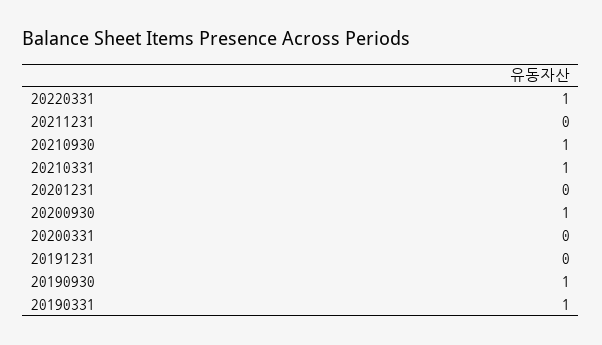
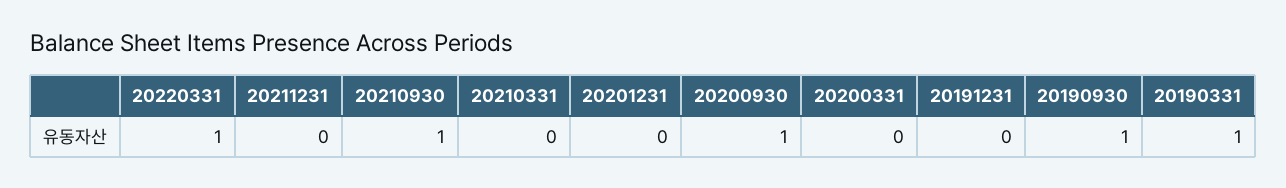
  {
    "20220331": 1,
    "20211231": 0,
    "20210930": 1,
-   "20210331": 1,
+   "20210331": 0,
    "20201231": 0,
    "20200930": 1,
    "20200331": 0,
    "20191231": 0,
    "20190930": 1,
    "20190331": 1
  }

